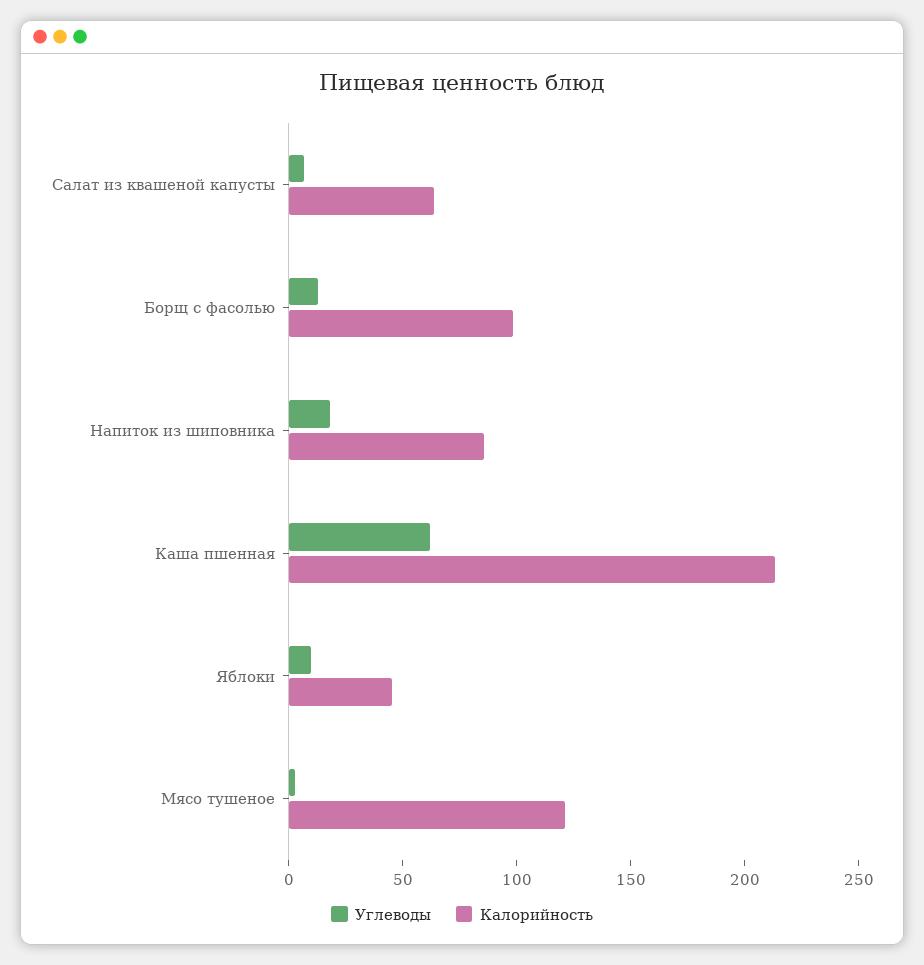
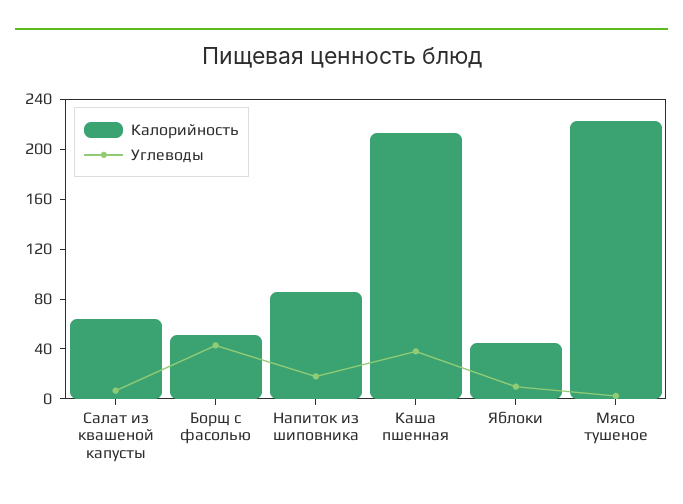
  {
    "Углеводы": {
      "Салат из квашеной капусты": 10,
-     "Борщ с фасолью": 10,
+     "Борщ с фасолью": 40,
      "Напиток из шиповника": 20,
-     "Каша пшенная": 60,
+     "Каша пшенная": 40,
      "Яблоки": 10,
      "Мясо тушеное": 0
    },
    "Калорийность": {
      "Салат из квашеной капусты": 60,
-     "Борщ с фасолью": 100,
+     "Борщ с фасолью": 50,
      "Напиток из шиповника": 90,
      "Каша пшенная": 210,
      "Яблоки": 50,
-     "Мясо тушеное": 120
+     "Мясо тушеное": 220
    }
  }

